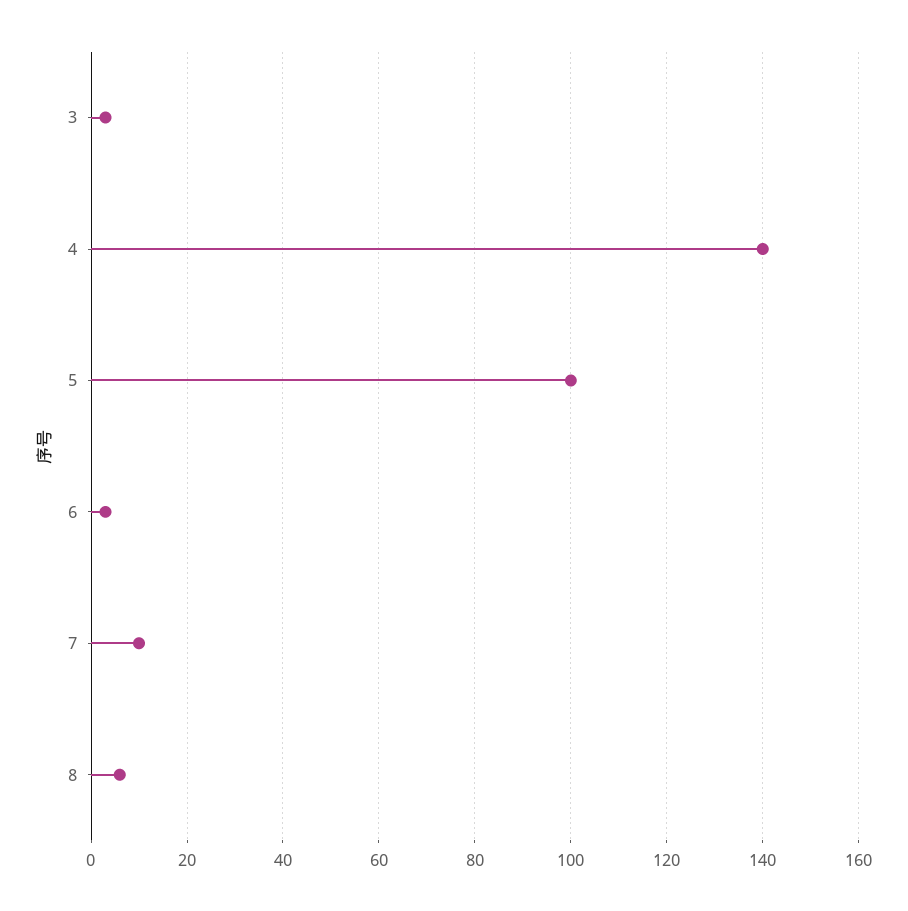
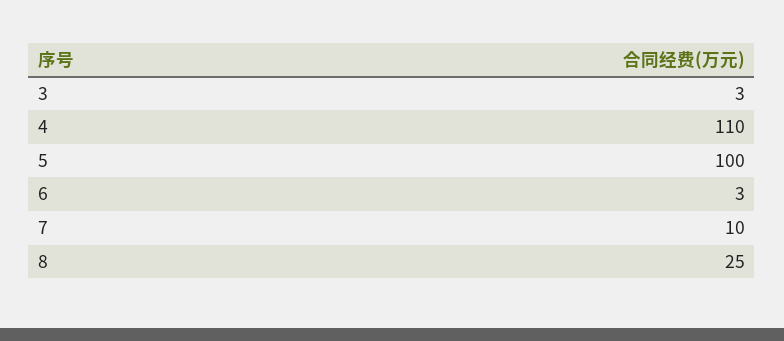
  {
    "3": 3,
-   "4": 140,
+   "4": 110,
    "5": 100,
    "6": 3,
    "7": 10,
-   "8": 5
+   "8": 25
  }

